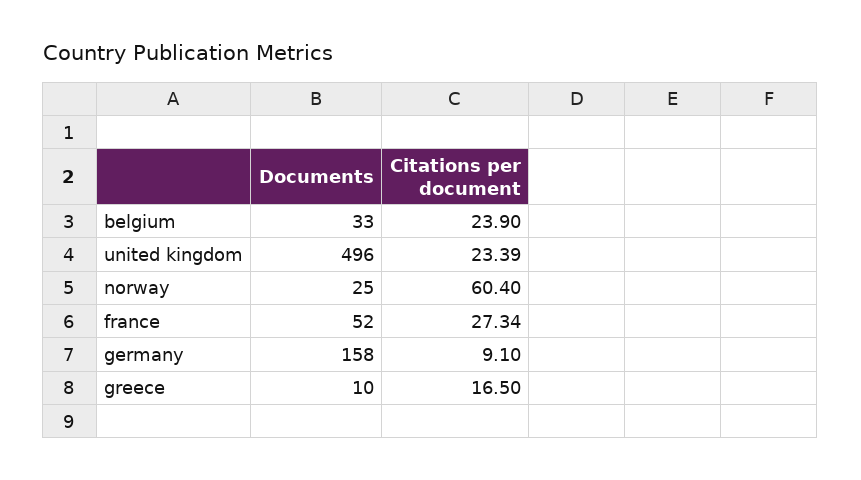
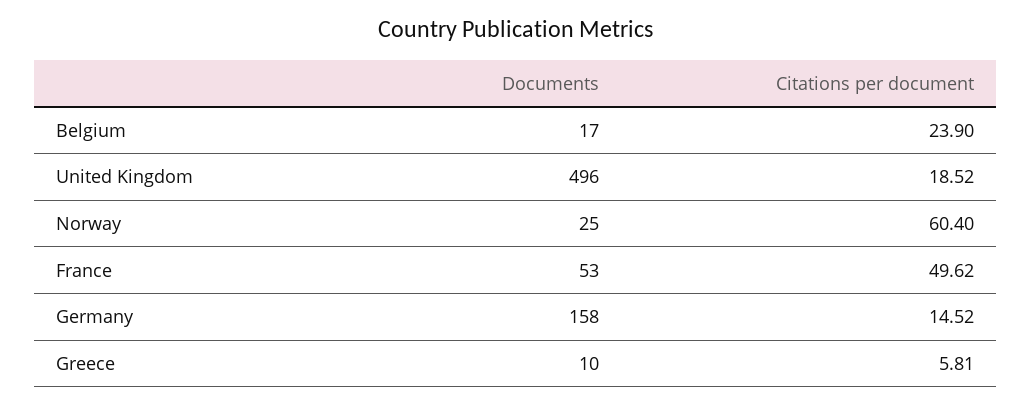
  {
    "Documents": {
-     "belgium": 33,
+     "belgium": 17,
      "united kingdom": 496,
      "norway": 25,
-     "france": 52,
+     "france": 53,
      "germany": 158,
      "greece": 10
    },
    "Citations per document": {
      "belgium": 23.9,
-     "united kingdom": 23.39,
+     "united kingdom": 18.52,
      "norway": 60.4,
-     "france": 27.34,
+     "france": 49.62,
-     "germany": 9.1,
+     "germany": 14.52,
-     "greece": 16.5
+     "greece": 5.81
    }
  }

